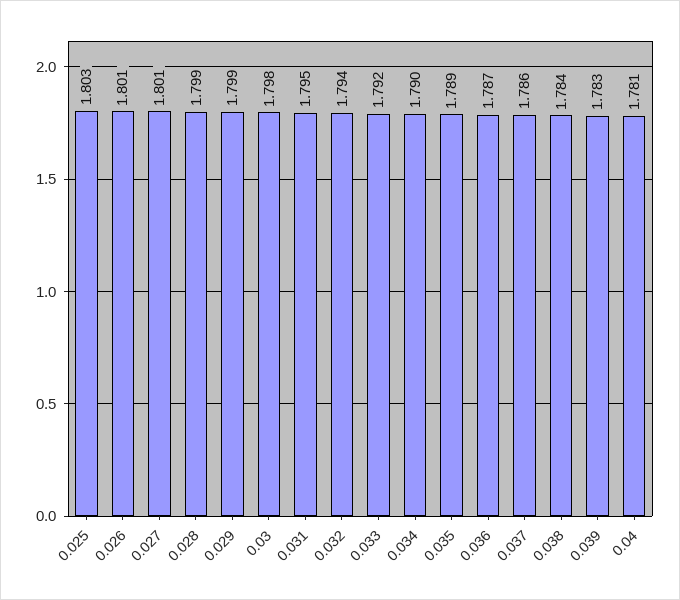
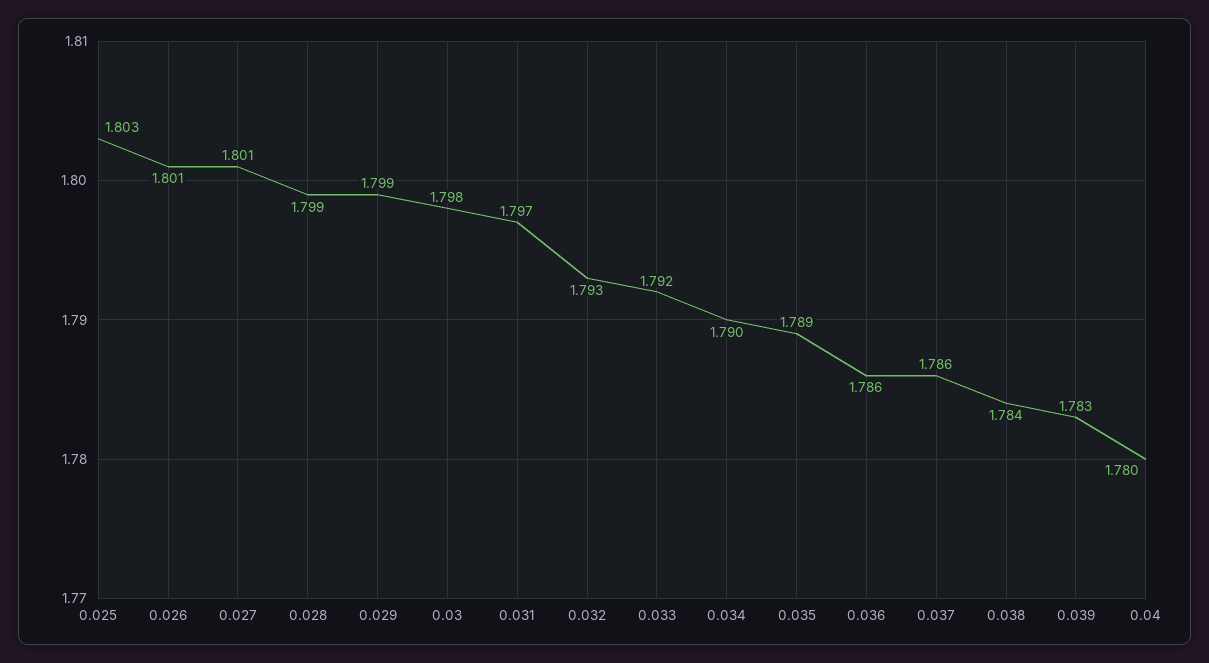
  {
    "0.025": 1.803,
    "0.026": 1.801,
    "0.027": 1.801,
    "0.028": 1.799,
    "0.029": 1.799,
    "0.03": 1.798,
-   "0.031": 1.795,
+   "0.031": 1.797,
-   "0.032": 1.794,
+   "0.032": 1.793,
    "0.033": 1.792,
    "0.034": 1.79,
    "0.035": 1.789,
-   "0.036": 1.787,
+   "0.036": 1.786,
    "0.037": 1.786,
    "0.038": 1.784,
    "0.039": 1.783,
-   "0.04": 1.781
+   "0.04": 1.78
  }

